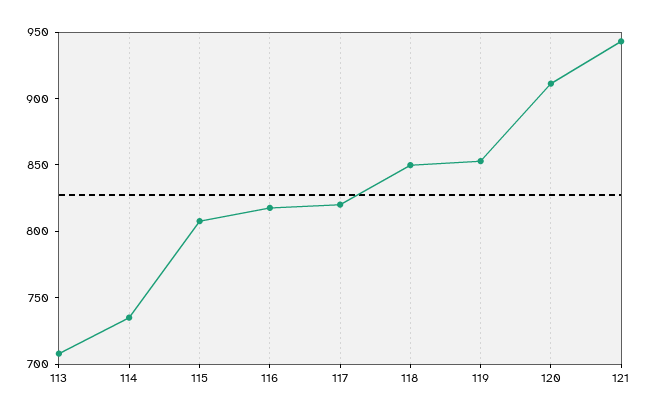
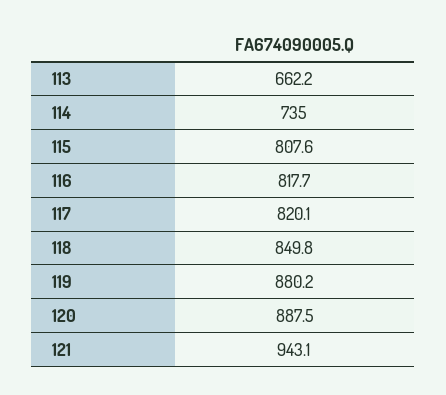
  {
-   "113": 710,
+   "113": 662.2,
    "114": 735,
    "115": 807.6,
    "116": 817.7,
    "117": 820.1,
    "118": 849.8,
-   "119": 850,
+   "119": 880.2,
-   "120": 910,
+   "120": 887.5,
    "121": 943.1
  }

